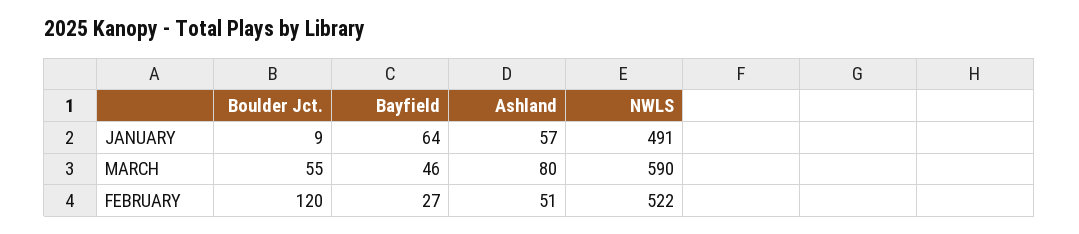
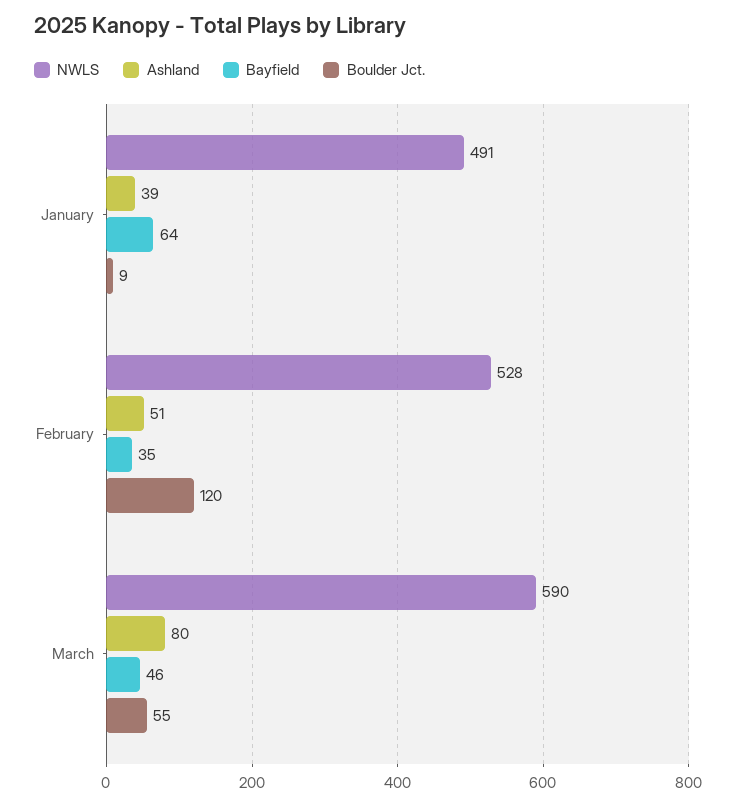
  {
    "Boulder Jct.": {
      "JANUARY": 9,
      "MARCH": 55,
      "FEBRUARY": 120
    },
    "Bayfield": {
      "JANUARY": 64,
      "MARCH": 46,
-     "FEBRUARY": 27
+     "FEBRUARY": 35
    },
    "Ashland": {
-     "JANUARY": 57,
+     "JANUARY": 39,
      "MARCH": 80,
      "FEBRUARY": 51
    },
    "NWLS": {
      "JANUARY": 491,
      "MARCH": 590,
-     "FEBRUARY": 522
+     "FEBRUARY": 528
    }
  }

